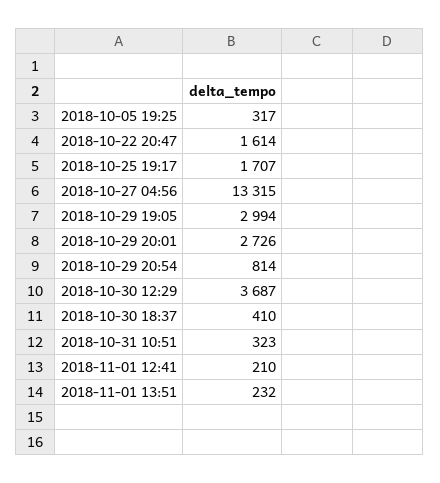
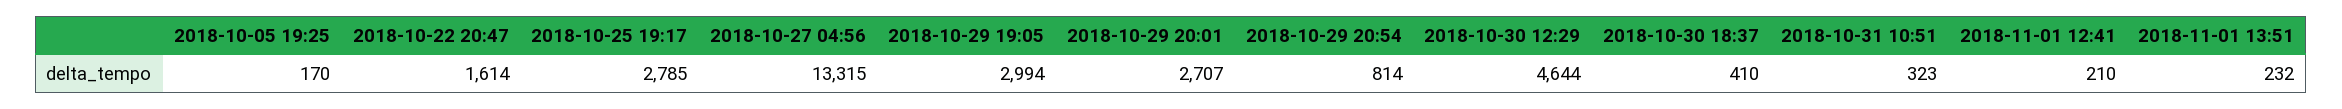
  {
-   "2018-10-05 19:25": 317,
+   "2018-10-05 19:25": 170,
    "2018-10-22 20:47": 1614,
-   "2018-10-25 19:17": 1707,
+   "2018-10-25 19:17": 2785,
    "2018-10-27 04:56": 13315,
    "2018-10-29 19:05": 2994,
-   "2018-10-29 20:01": 2726,
+   "2018-10-29 20:01": 2707,
    "2018-10-29 20:54": 814,
-   "2018-10-30 12:29": 3687,
+   "2018-10-30 12:29": 4644,
    "2018-10-30 18:37": 410,
    "2018-10-31 10:51": 323,
    "2018-11-01 12:41": 210,
    "2018-11-01 13:51": 232
  }

